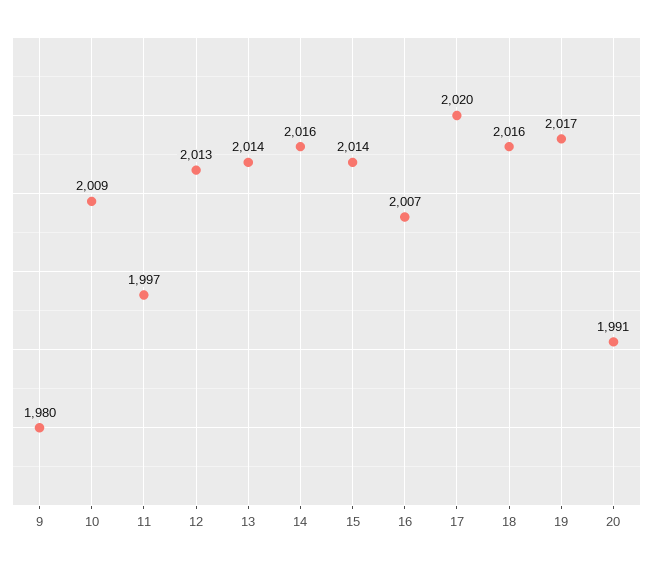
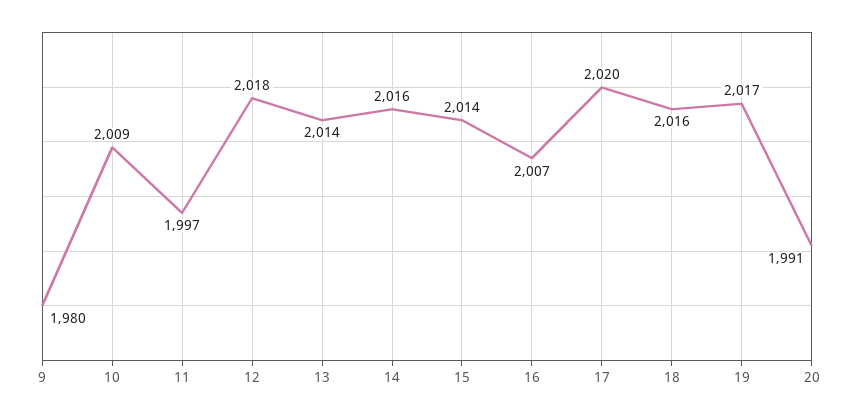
  {
    "9": 1980,
    "10": 2009,
    "11": 1997,
-   "12": 2013,
+   "12": 2018,
    "13": 2014,
    "14": 2016,
    "15": 2014,
    "16": 2007,
    "17": 2020,
    "18": 2016,
    "19": 2017,
    "20": 1991
  }

